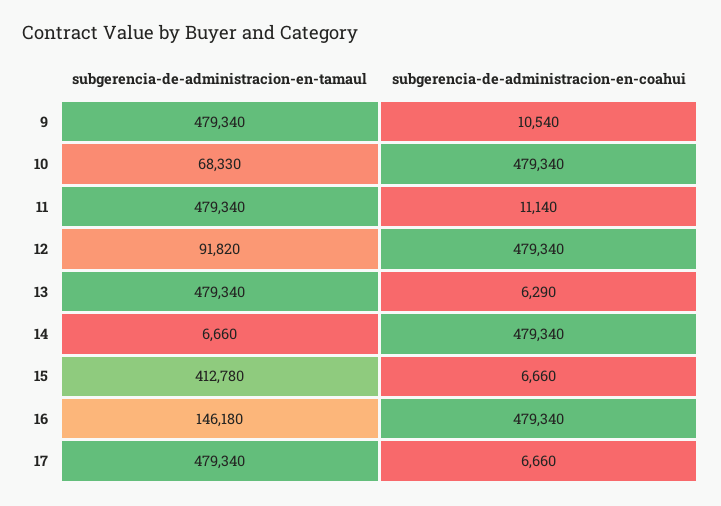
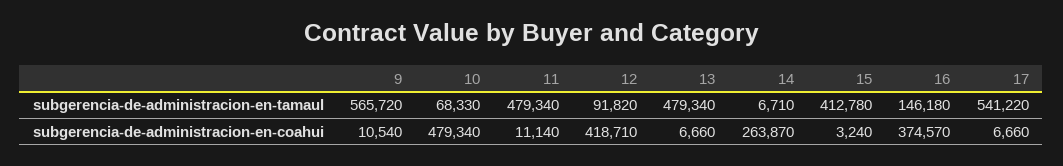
  {
    "subgerencia-de-administracion-en-tamaul": {
-     "9": 479340,
+     "9": 565720,
      "10": 68330,
      "11": 479340,
      "12": 91820,
      "13": 479340,
-     "14": 6660,
+     "14": 6710,
      "15": 412780,
      "16": 146180,
-     "17": 479340
+     "17": 541220
    },
    "subgerencia-de-administracion-en-coahui": {
      "9": 10540,
      "10": 479340,
      "11": 11140,
-     "12": 479340,
+     "12": 418710,
-     "13": 6290,
+     "13": 6660,
-     "14": 479340,
+     "14": 263870,
-     "15": 6660,
+     "15": 3240,
-     "16": 479340,
+     "16": 374570,
      "17": 6660
    }
  }

